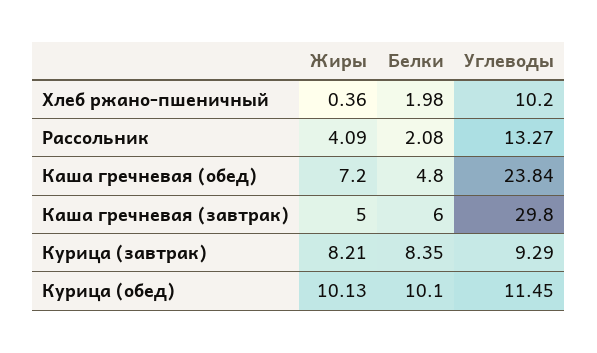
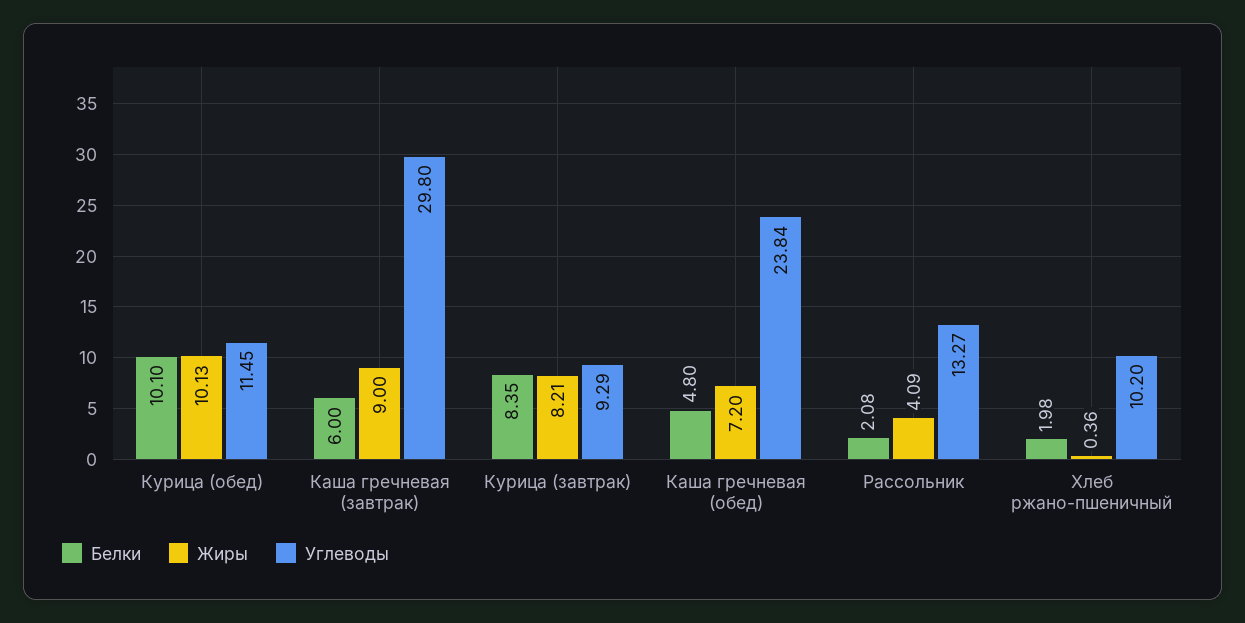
  {
    "Жиры": {
      "Хлеб ржано-пшеничный": 0.36,
      "Рассольник": 4.09,
      "Каша гречневая (обед)": 7.2,
-     "Каша гречневая (завтрак)": 5,
+     "Каша гречневая (завтрак)": 9,
      "Курица (завтрак)": 8.21,
      "Курица (обед)": 10.13
    },
    "Белки": {
      "Хлеб ржано-пшеничный": 1.98,
      "Рассольник": 2.08,
      "Каша гречневая (обед)": 4.8,
      "Каша гречневая (завтрак)": 6,
      "Курица (завтрак)": 8.35,
      "Курица (обед)": 10.1
    },
    "Углеводы": {
      "Хлеб ржано-пшеничный": 10.2,
      "Рассольник": 13.27,
      "Каша гречневая (обед)": 23.84,
      "Каша гречневая (завтрак)": 29.8,
      "Курица (завтрак)": 9.29,
      "Курица (обед)": 11.45
    }
  }

